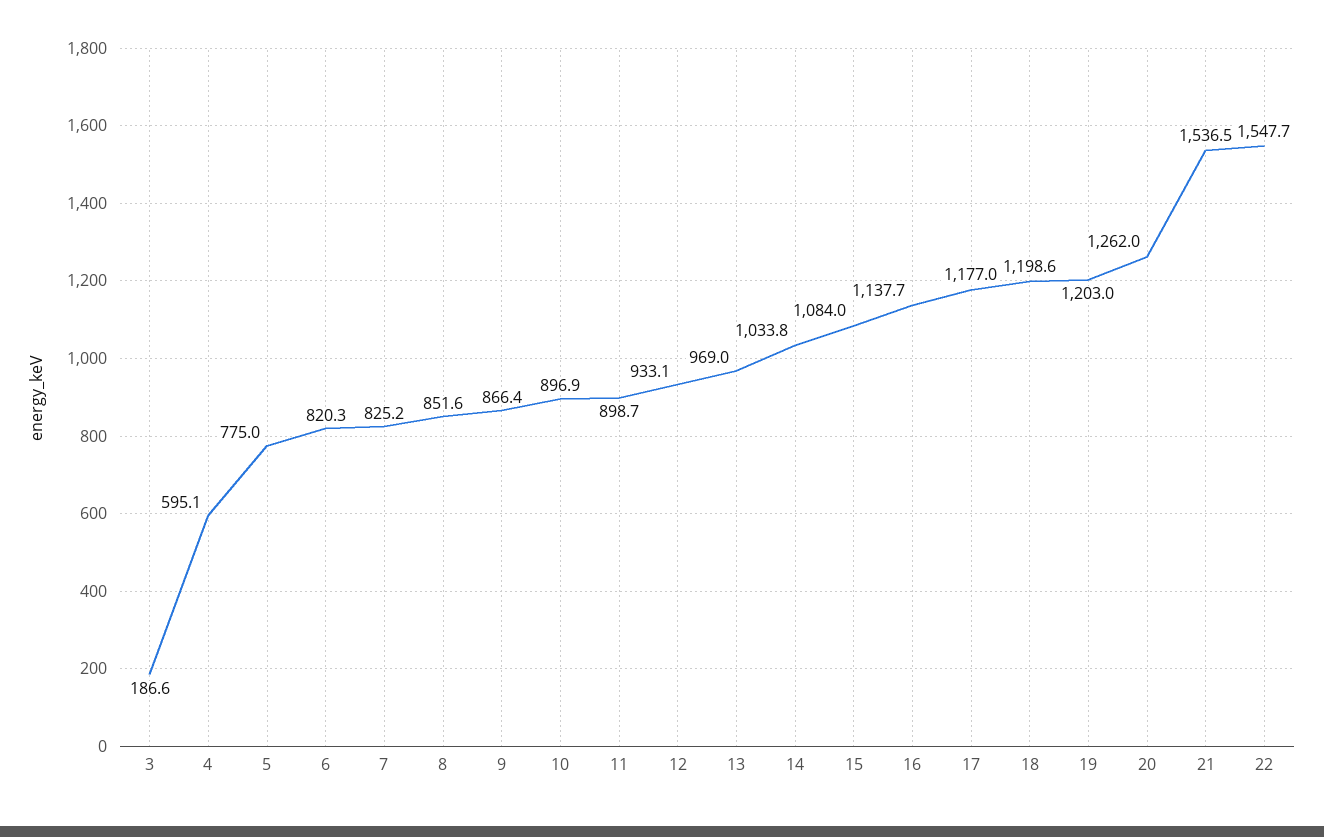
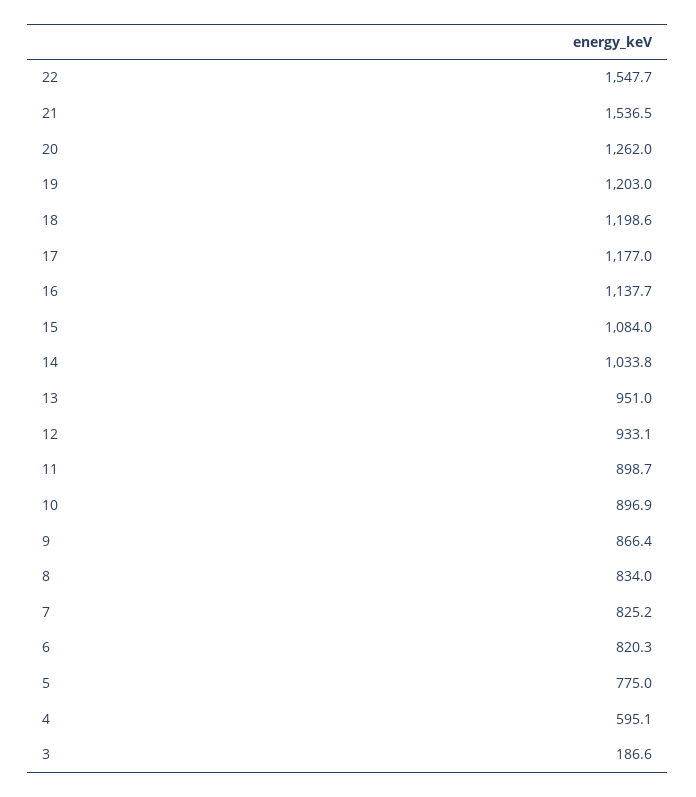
  {
    "3": 186.6,
    "4": 595.1,
    "5": 775,
    "6": 820.3,
    "7": 825.2,
-   "8": 851.6,
+   "8": 834,
    "9": 866.4,
    "10": 896.9,
    "11": 898.7,
    "12": 933.1,
-   "13": 969,
+   "13": 951,
    "14": 1033.8,
    "15": 1084,
    "16": 1137.7,
    "17": 1177,
    "18": 1198.6,
    "19": 1203,
    "20": 1262,
    "21": 1536.5,
    "22": 1547.7
  }

